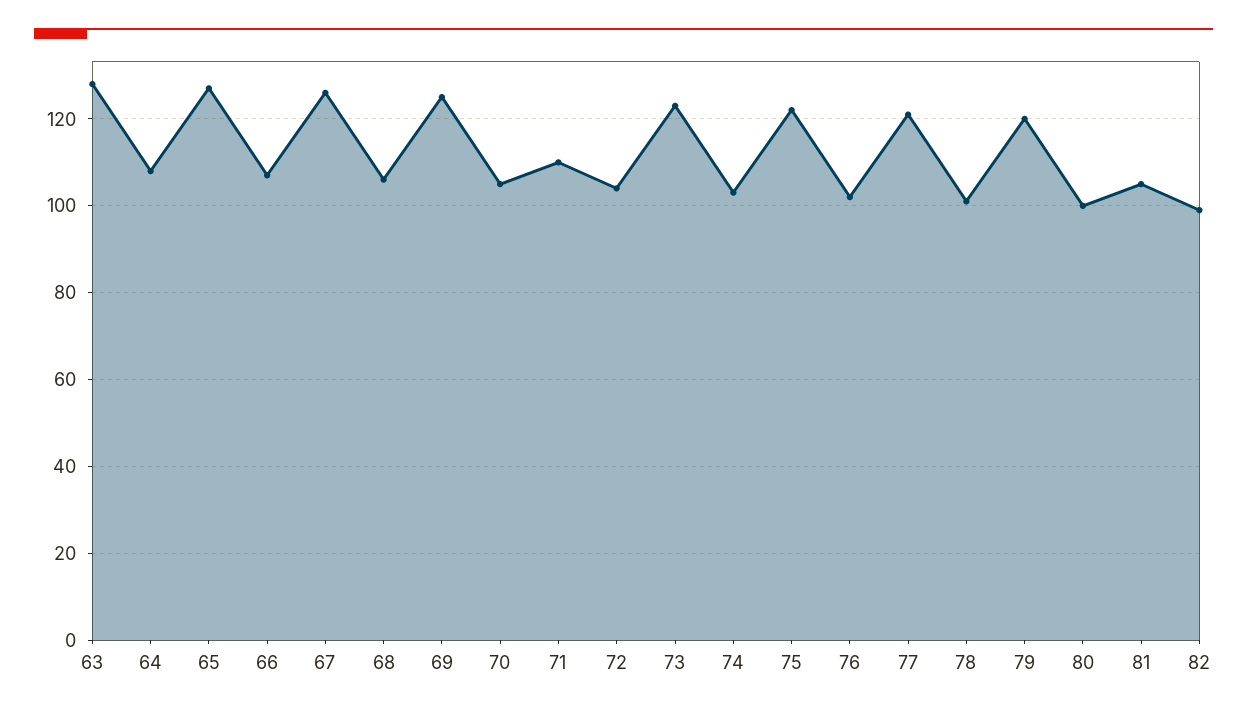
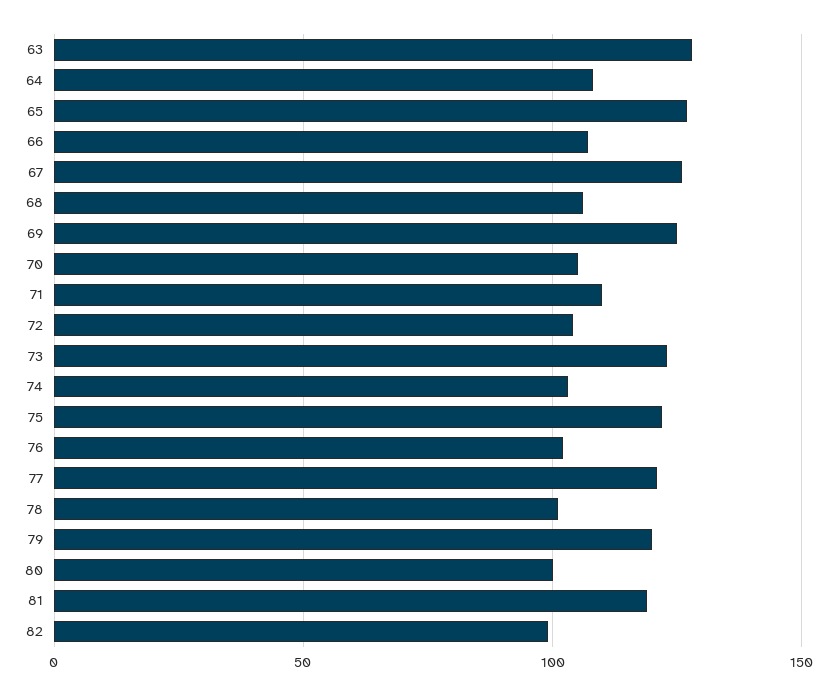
  {
    "63": 130,
    "64": 110,
    "65": 125,
    "66": 105,
    "67": 125,
    "68": 105,
    "69": 125,
    "70": 105,
    "71": 110,
    "72": 105,
    "73": 125,
    "74": 105,
    "75": 120,
    "76": 100,
    "77": 120,
    "78": 100,
    "79": 120,
    "80": 100,
-   "81": 105,
+   "81": 120,
    "82": 100
  }

